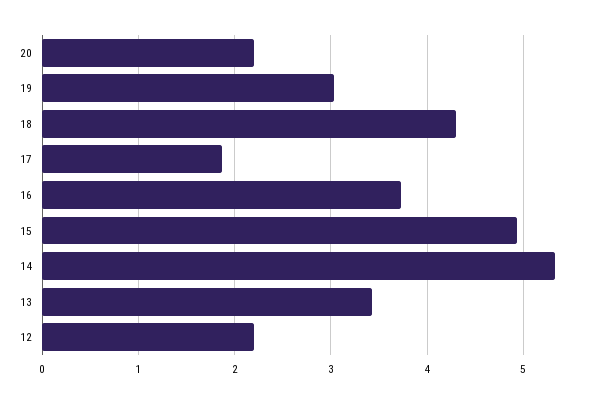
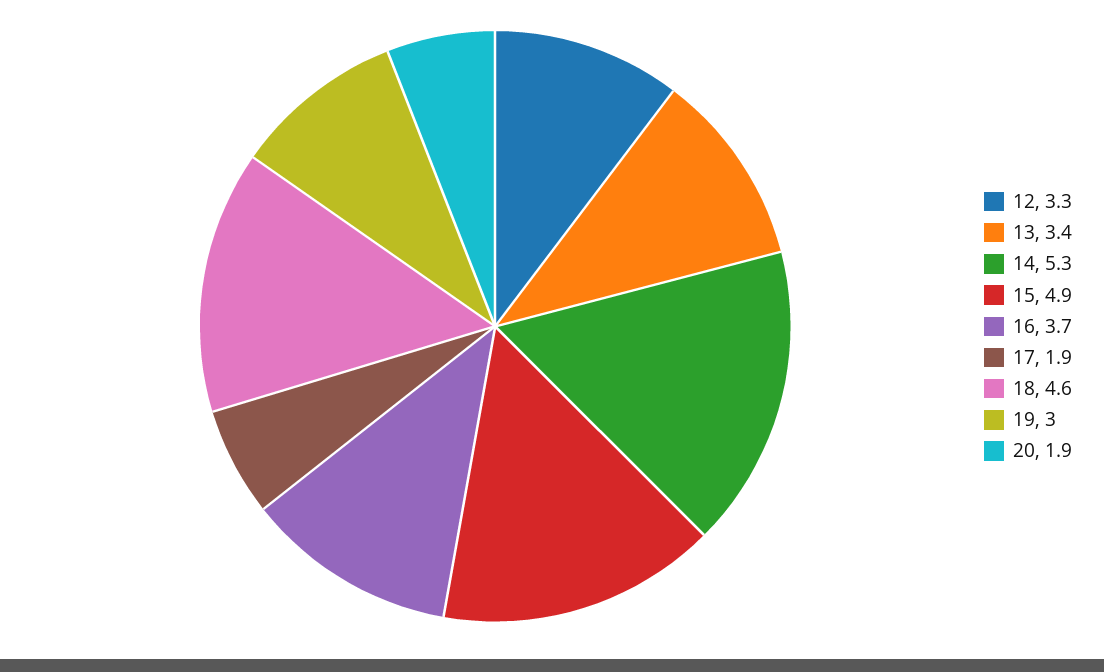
  {
-   "20": 2.2,
+   "20": 1.9,
    "19": 3,
-   "18": 4.3,
+   "18": 4.6,
    "17": 1.9,
    "16": 3.7,
    "15": 4.9,
    "14": 5.3,
    "13": 3.4,
-   "12": 2.2
+   "12": 3.3
  }

